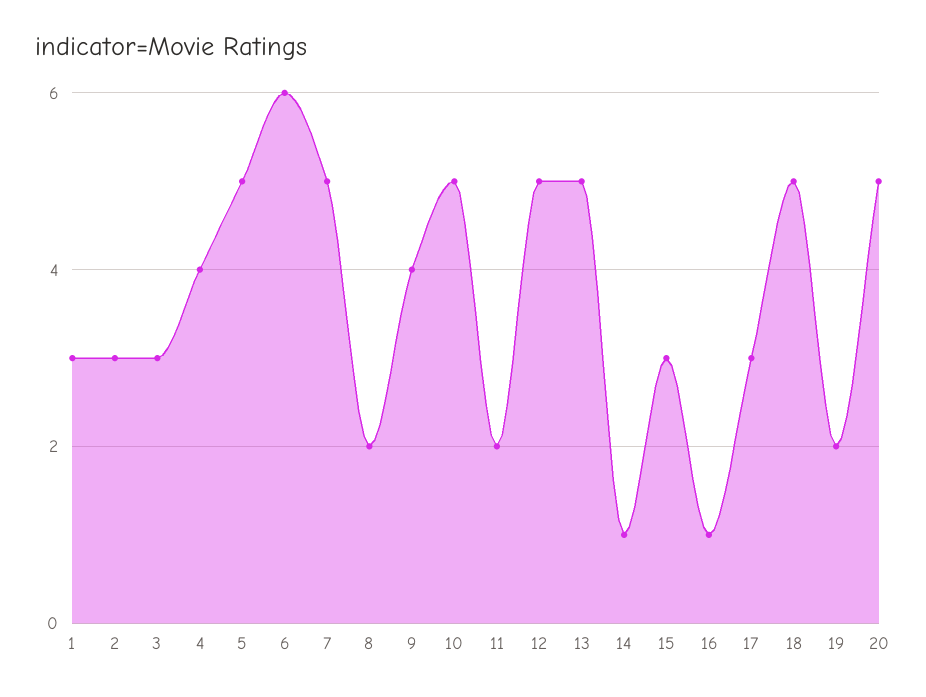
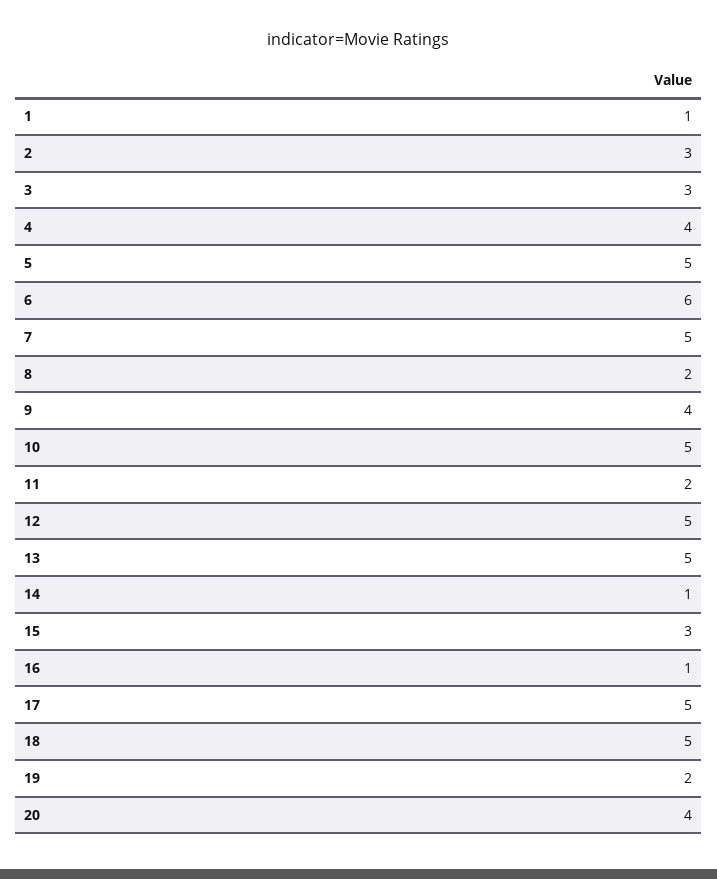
  {
-   "1": 3,
+   "1": 1,
    "2": 3,
    "3": 3,
    "4": 4,
    "5": 5,
    "6": 6,
    "7": 5,
    "8": 2,
    "9": 4,
    "10": 5,
    "11": 2,
    "12": 5,
    "13": 5,
    "14": 1,
    "15": 3,
    "16": 1,
-   "17": 3,
+   "17": 5,
    "18": 5,
    "19": 2,
-   "20": 5
+   "20": 4
  }

